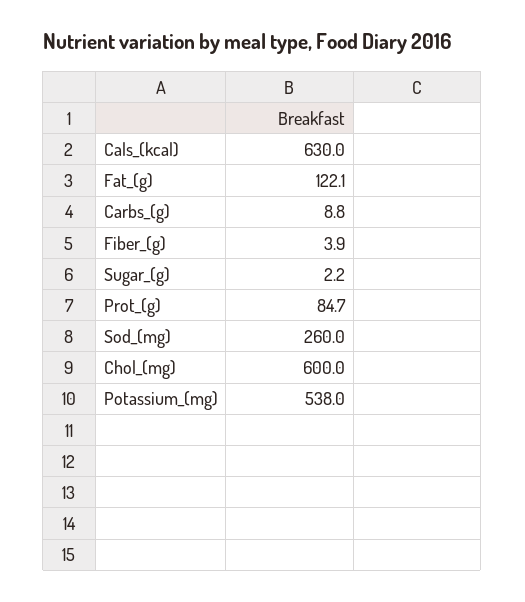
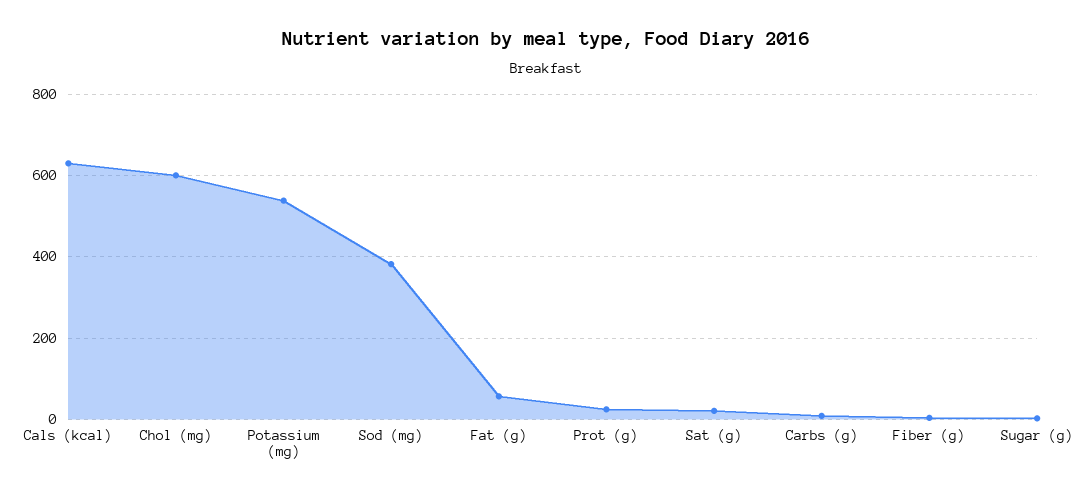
  {
    "Cals_(kcal)": 630,
-   "Fat_(g)": 122.1,
+   "Fat_(g)": 60,
    "Carbs_(g)": 8.8,
    "Fiber_(g)": 3.9,
    "Sugar_(g)": 2.2,
-   "Prot_(g)": 84.7,
+   "Prot_(g)": 20,
-   "Sod_(mg)": 260,
+   "Sod_(mg)": 380,
    "Chol_(mg)": 600,
-   "Potassium_(mg)": 538
+   "Potassium_(mg)": 538,
+   "Sat (g)": 20
  }

